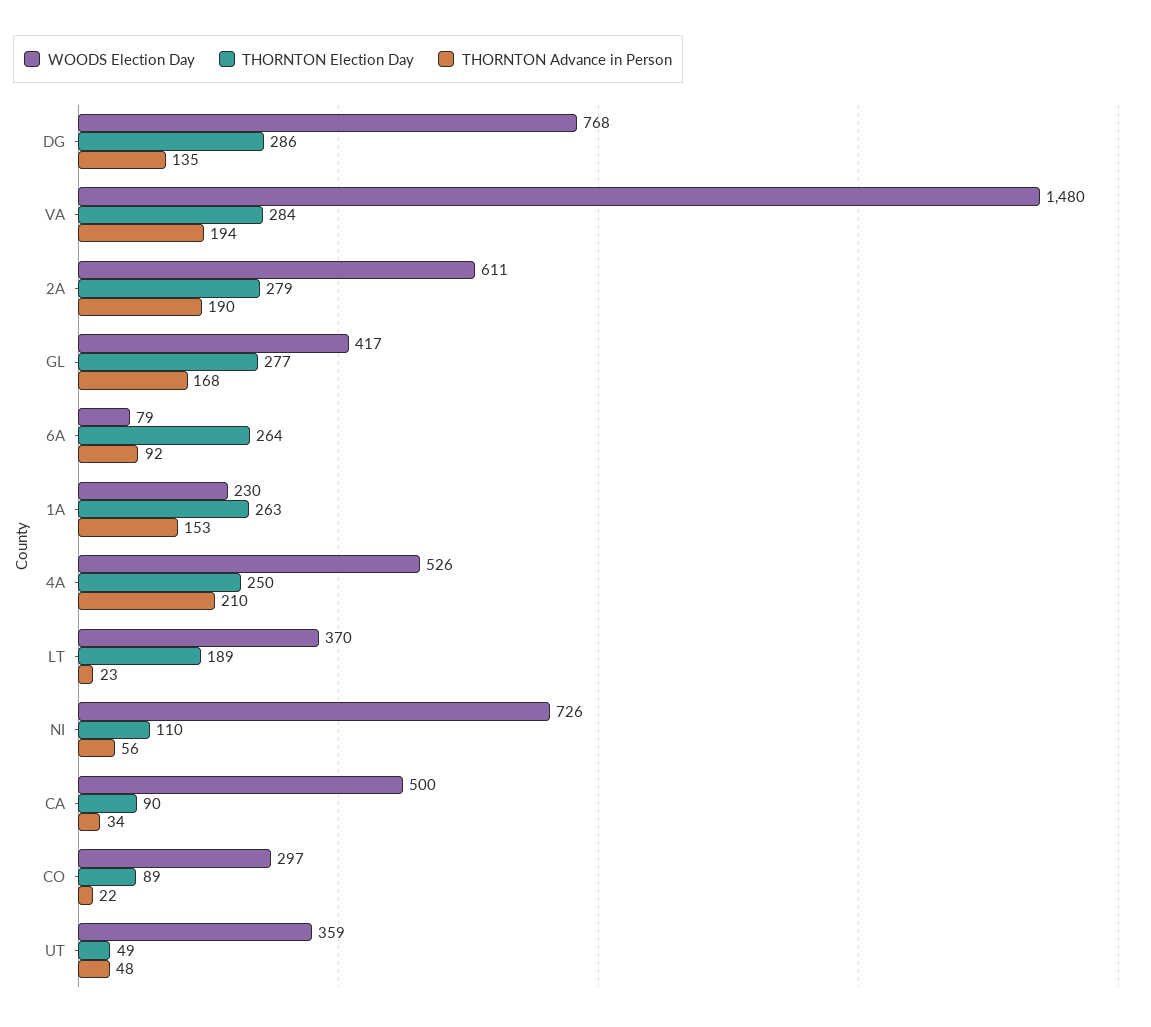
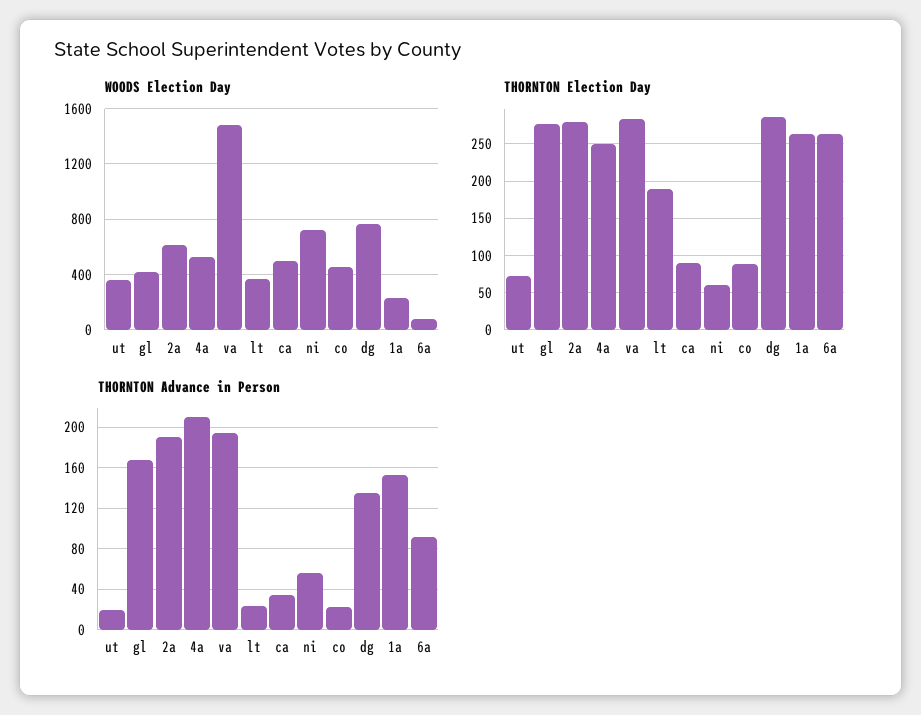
  {
    "WOODS Election Day": {
      "DG": 768,
      "VA": 1480,
      "2A": 611,
      "GL": 417,
      "6A": 79,
      "1A": 230,
      "4A": 526,
      "LT": 370,
      "NI": 726,
      "CA": 500,
-     "CO": 297,
+     "CO": 450,
      "UT": 359
    },
    "THORNTON Election Day": {
      "DG": 286,
      "VA": 284,
      "2A": 279,
      "GL": 277,
      "6A": 264,
      "1A": 263,
      "4A": 250,
      "LT": 189,
-     "NI": 110,
+     "NI": 60,
      "CA": 90,
      "CO": 89,
-     "UT": 49
+     "UT": 70
    },
    "THORNTON Advance in Person": {
      "DG": 135,
      "VA": 194,
      "2A": 190,
      "GL": 168,
      "6A": 92,
      "1A": 153,
      "4A": 210,
      "LT": 23,
      "NI": 56,
      "CA": 34,
      "CO": 22,
-     "UT": 48
+     "UT": 20
    }
  }

